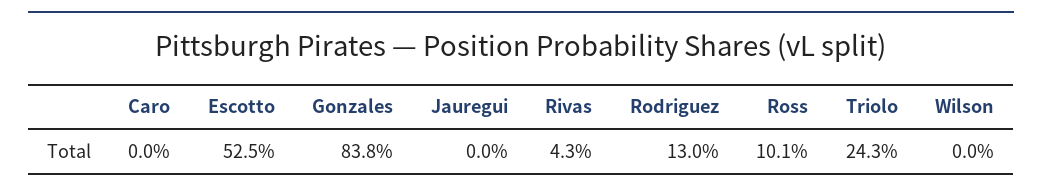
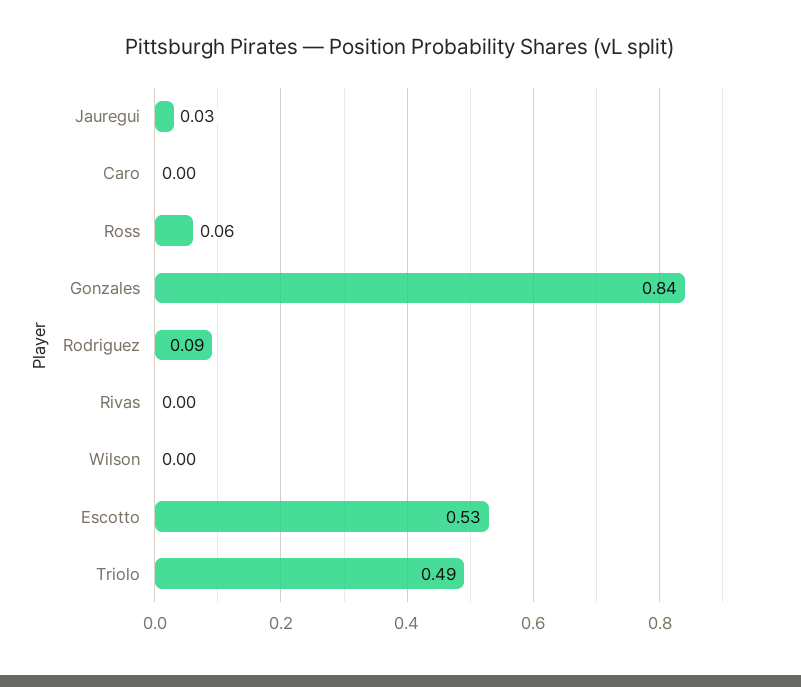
  {
    "Caro": 0,
    "Escotto": 0.525,
    "Gonzales": 0.838,
-   "Jauregui": 0,
+   "Jauregui": 0.03,
-   "Rivas": 0.043,
+   "Rivas": 0,
-   "Rodriguez": 0.13,
+   "Rodriguez": 0.09,
-   "Ross": 0.101,
+   "Ross": 0.06,
-   "Triolo": 0.243,
+   "Triolo": 0.49,
    "Wilson": 0
  }

